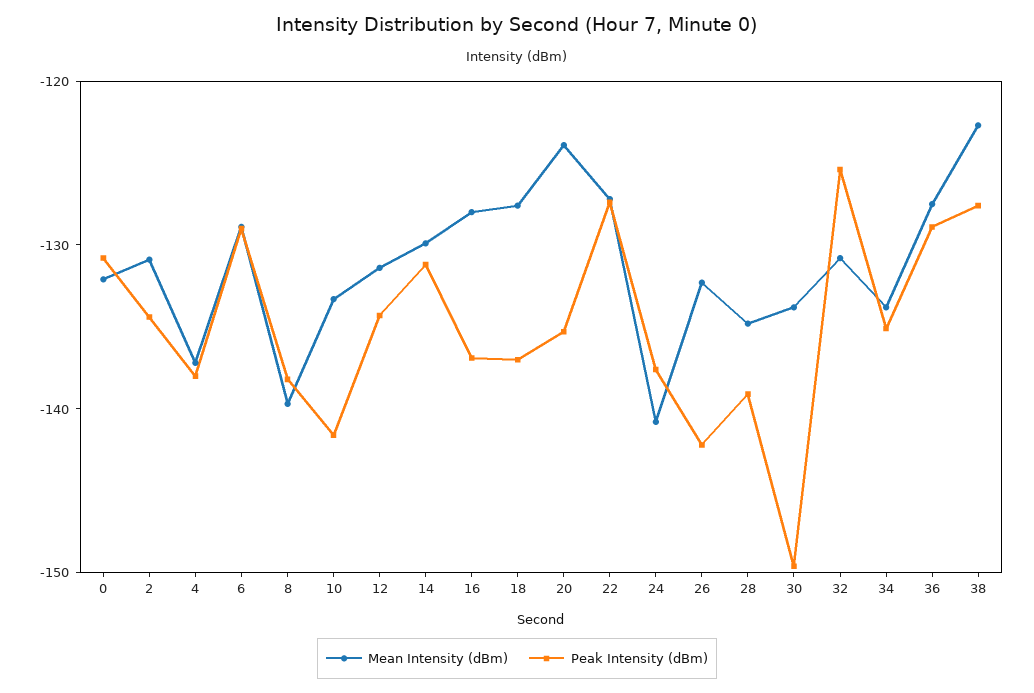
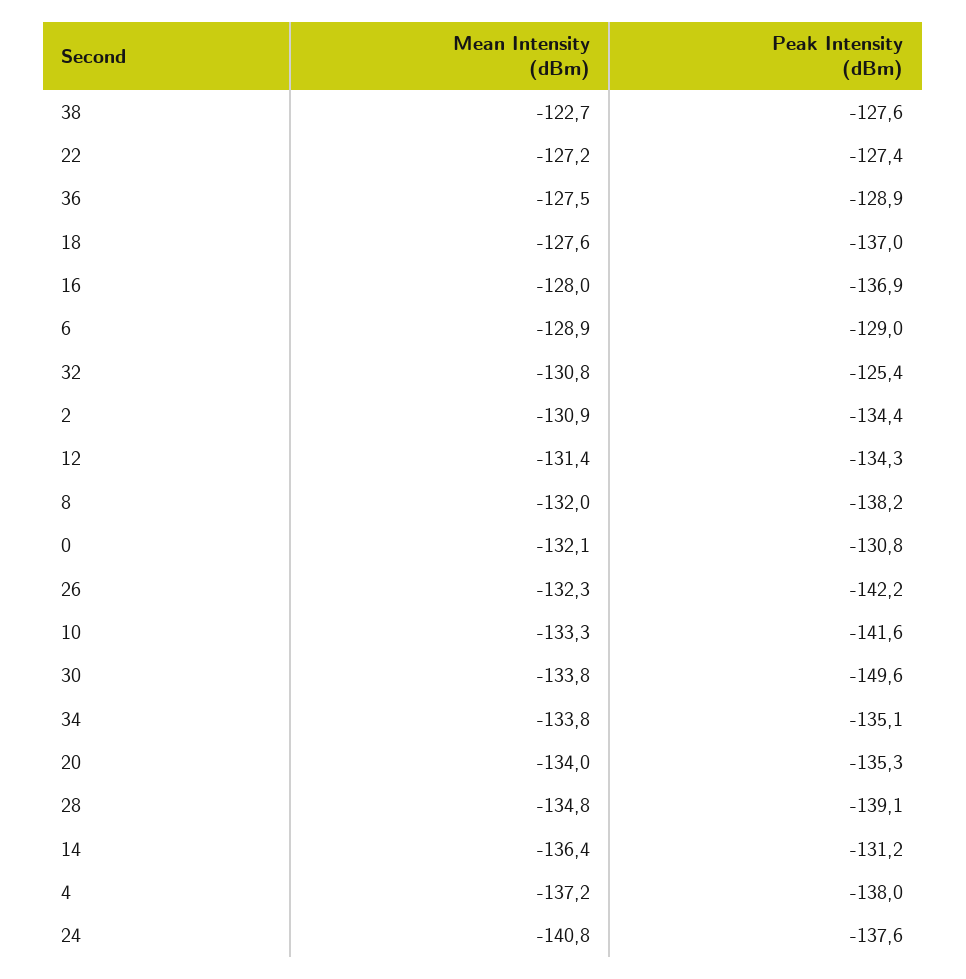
  {
    "Mean Intensity (dBm)": {
      "0": -132.1,
      "2": -130.9,
      "4": -137.2,
      "6": -128.9,
-     "8": -140,
+     "8": -132,
      "10": -133.3,
      "12": -131.4,
-     "14": -130,
+     "14": -136.4,
      "16": -128,
      "18": -127.6,
-     "20": -124,
+     "20": -134,
      "22": -127.2,
      "24": -140.8,
      "26": -132.3,
      "28": -134.8,
      "30": -133.8,
      "32": -130.8,
      "34": -133.8,
      "36": -127.5,
      "38": -122.7
    },
    "Peak Intensity (dBm)": {
      "0": -130.8,
      "2": -134.4,
      "4": -138,
      "6": -129,
      "8": -138.2,
      "10": -141.6,
      "12": -134.3,
      "14": -131.2,
      "16": -136.9,
      "18": -137,
      "20": -135.3,
      "22": -127.4,
      "24": -137.6,
      "26": -142.2,
      "28": -139.1,
      "30": -149.6,
      "32": -125.4,
      "34": -135.1,
      "36": -128.9,
      "38": -127.6
    }
  }

